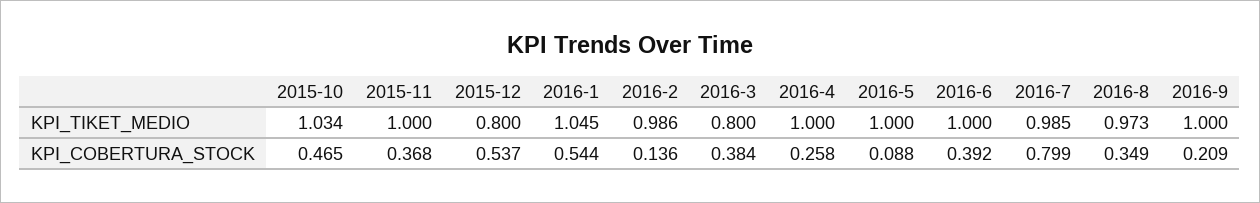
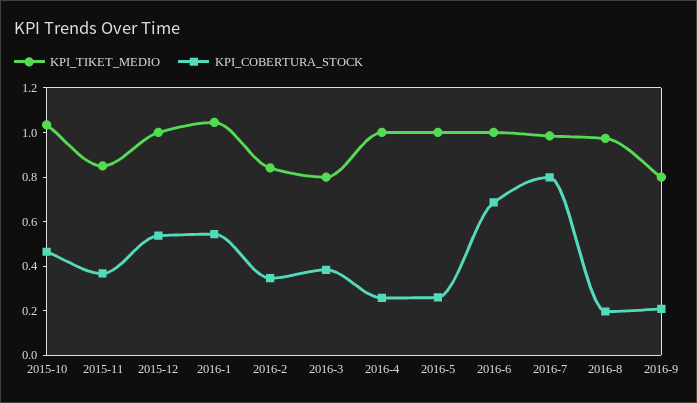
  {
    "KPI_TIKET_MEDIO": {
      "2015-10": 1.034,
-     "2015-11": 1,
+     "2015-11": 0.85,
-     "2015-12": 0.8,
+     "2015-12": 1,
      "2016-1": 1.045,
-     "2016-2": 0.986,
+     "2016-2": 0.85,
      "2016-3": 0.8,
      "2016-4": 1,
      "2016-5": 1,
      "2016-6": 1,
      "2016-7": 0.985,
      "2016-8": 0.973,
-     "2016-9": 1
+     "2016-9": 0.8
    },
    "KPI_COBERTURA_STOCK": {
      "2015-10": 0.465,
      "2015-11": 0.368,
      "2015-12": 0.537,
      "2016-1": 0.544,
-     "2016-2": 0.136,
+     "2016-2": 0.35,
      "2016-3": 0.384,
      "2016-4": 0.258,
-     "2016-5": 0.088,
+     "2016-5": 0.25,
-     "2016-6": 0.392,
+     "2016-6": 0.7,
      "2016-7": 0.799,
-     "2016-8": 0.349,
+     "2016-8": 0.2,
      "2016-9": 0.209
    }
  }

